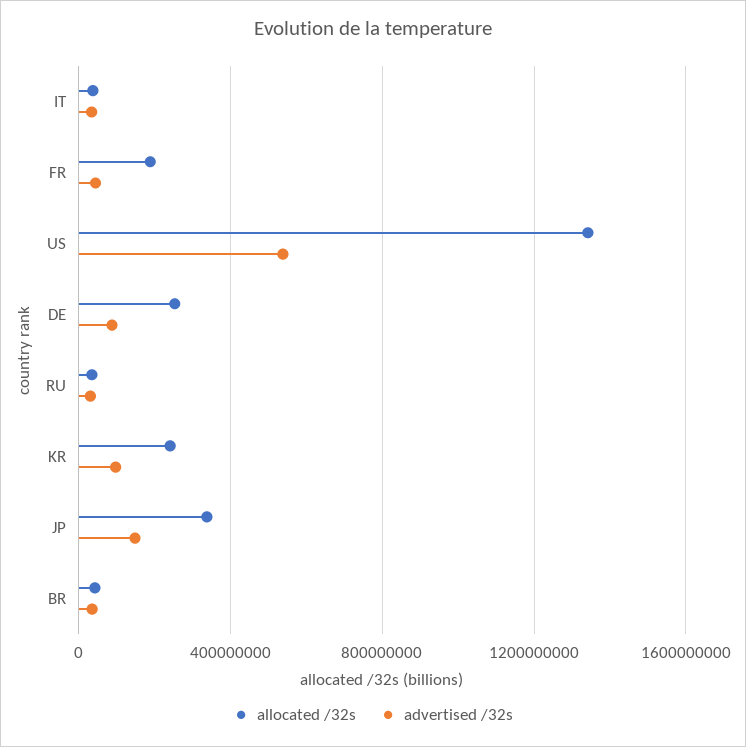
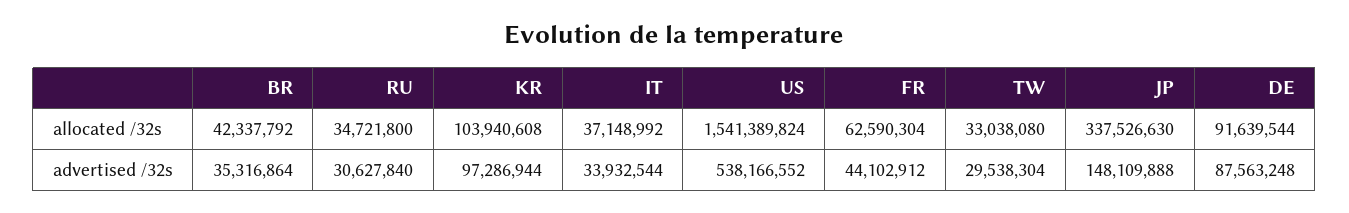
  {
    "allocated /32s": {
      "IT": 37148992,
-     "FR": 200000000,
+     "FR": 62590304,
-     "US": 1350000000,
+     "US": 1541389824,
-     "DE": 250000000,
+     "DE": 91639544,
      "RU": 34721800,
-     "KR": 250000000,
+     "KR": 103940608,
      "JP": 337526630,
-     "BR": 42337792
+     "BR": 42337792,
+     "TW": 33038080
    },
    "advertised /32s": {
      "IT": 33932544,
      "FR": 44102912,
      "US": 538166552,
      "DE": 87563248,
      "RU": 30627840,
      "KR": 97286944,
      "JP": 148109888,
-     "BR": 35316864
+     "BR": 35316864,
+     "TW": 29538304
    }
  }

